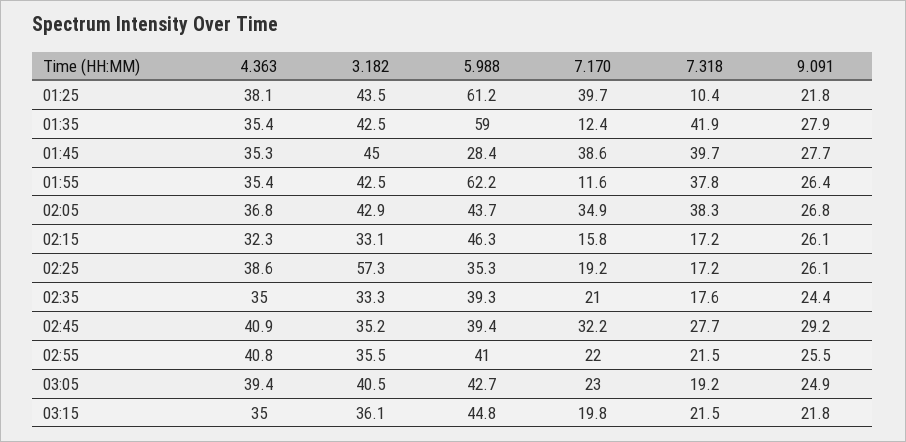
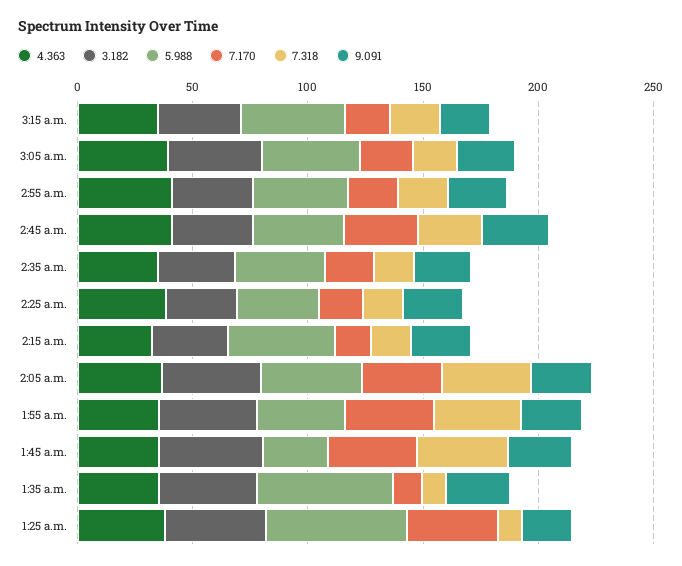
  {
    "4.363": {
      "01:25": 38.1,
      "01:35": 35.4,
      "01:45": 35.3,
      "01:55": 35.4,
      "02:05": 36.8,
      "02:15": 32.3,
      "02:25": 38.6,
      "02:35": 35,
      "02:45": 40.9,
      "02:55": 40.8,
      "03:05": 39.4,
      "03:15": 35
    },
    "3.182": {
      "01:25": 43.5,
      "01:35": 42.5,
      "01:45": 45,
      "01:55": 42.5,
      "02:05": 42.9,
      "02:15": 33.1,
-     "02:25": 57.3,
+     "02:25": 30,
      "02:35": 33.3,
      "02:45": 35.2,
      "02:55": 35.5,
      "03:05": 40.5,
      "03:15": 36.1
    },
    "5.988": {
      "01:25": 61.2,
      "01:35": 59,
      "01:45": 28.4,
-     "01:55": 62.2,
+     "01:55": 40,
      "02:05": 43.7,
      "02:15": 46.3,
      "02:25": 35.3,
      "02:35": 39.3,
      "02:45": 39.4,
      "02:55": 41,
      "03:05": 42.7,
      "03:15": 44.8
    },
    "7.170": {
      "01:25": 39.7,
      "01:35": 12.4,
      "01:45": 38.6,
-     "01:55": 11.6,
+     "01:55": 40,
      "02:05": 34.9,
      "02:15": 15.8,
      "02:25": 19.2,
      "02:35": 21,
      "02:45": 32.2,
      "02:55": 22,
      "03:05": 23,
      "03:15": 19.8
    },
    "7.318": {
      "01:25": 10.4,
-     "01:35": 41.9,
+     "01:35": 10,
      "01:45": 39.7,
      "01:55": 37.8,
      "02:05": 38.3,
      "02:15": 17.2,
      "02:25": 17.2,
      "02:35": 17.6,
      "02:45": 27.7,
      "02:55": 21.5,
      "03:05": 19.2,
      "03:15": 21.5
    },
    "9.091": {
      "01:25": 21.8,
      "01:35": 27.9,
      "01:45": 27.7,
      "01:55": 26.4,
      "02:05": 26.8,
      "02:15": 26.1,
      "02:25": 26.1,
      "02:35": 24.4,
      "02:45": 29.2,
      "02:55": 25.5,
      "03:05": 24.9,
      "03:15": 21.8
    }
  }

